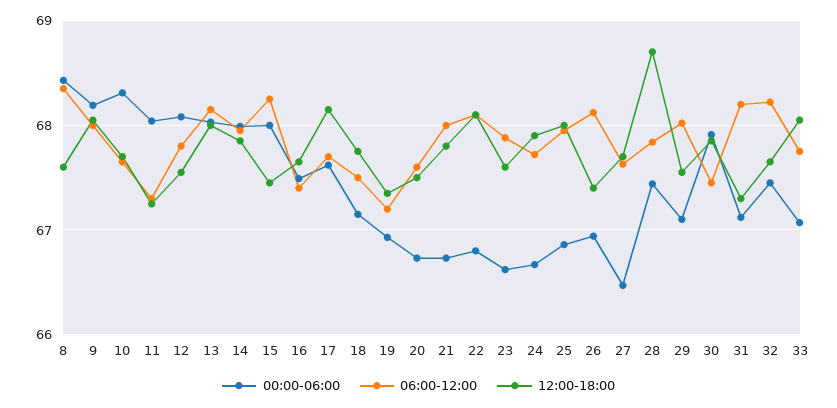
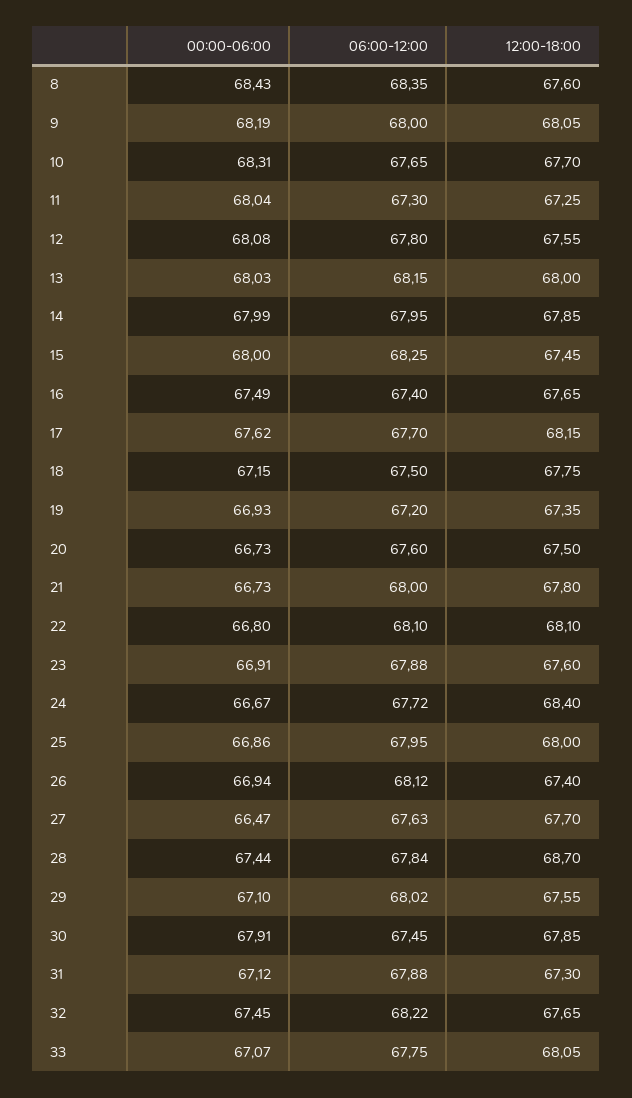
  {
    "00:00-06:00": {
      "8": 68.43,
      "9": 68.19,
      "10": 68.31,
      "11": 68.04,
      "12": 68.08,
      "13": 68.03,
      "14": 67.99,
      "15": 68,
      "16": 67.49,
      "17": 67.62,
      "18": 67.15,
      "19": 66.93,
      "20": 66.73,
      "21": 66.73,
      "22": 66.8,
-     "23": 66.6,
+     "23": 66.91,
      "24": 66.67,
      "25": 66.86,
      "26": 66.94,
      "27": 66.47,
      "28": 67.44,
      "29": 67.1,
      "30": 67.91,
      "31": 67.12,
      "32": 67.45,
      "33": 67.07
    },
    "06:00-12:00": {
      "8": 68.35,
      "9": 68,
      "10": 67.65,
      "11": 67.3,
      "12": 67.8,
      "13": 68.15,
      "14": 67.95,
      "15": 68.25,
      "16": 67.4,
      "17": 67.7,
      "18": 67.5,
      "19": 67.2,
      "20": 67.6,
      "21": 68,
      "22": 68.1,
      "23": 67.88,
      "24": 67.72,
      "25": 67.95,
      "26": 68.12,
      "27": 67.63,
      "28": 67.84,
      "29": 68.02,
      "30": 67.45,
-     "31": 68.2,
+     "31": 67.88,
      "32": 68.22,
      "33": 67.75
    },
    "12:00-18:00": {
      "8": 67.6,
      "9": 68.05,
      "10": 67.7,
      "11": 67.25,
      "12": 67.55,
      "13": 68,
      "14": 67.85,
      "15": 67.45,
      "16": 67.65,
      "17": 68.15,
      "18": 67.75,
      "19": 67.35,
      "20": 67.5,
      "21": 67.8,
      "22": 68.1,
      "23": 67.6,
-     "24": 67.9,
+     "24": 68.4,
      "25": 68,
      "26": 67.4,
      "27": 67.7,
      "28": 68.7,
      "29": 67.55,
      "30": 67.85,
      "31": 67.3,
      "32": 67.65,
      "33": 68.05
    }
  }

